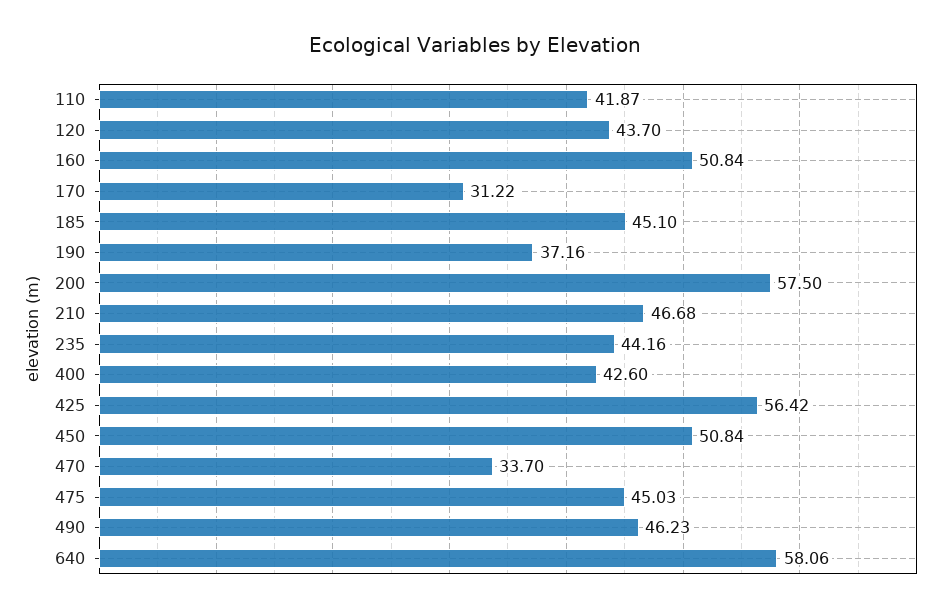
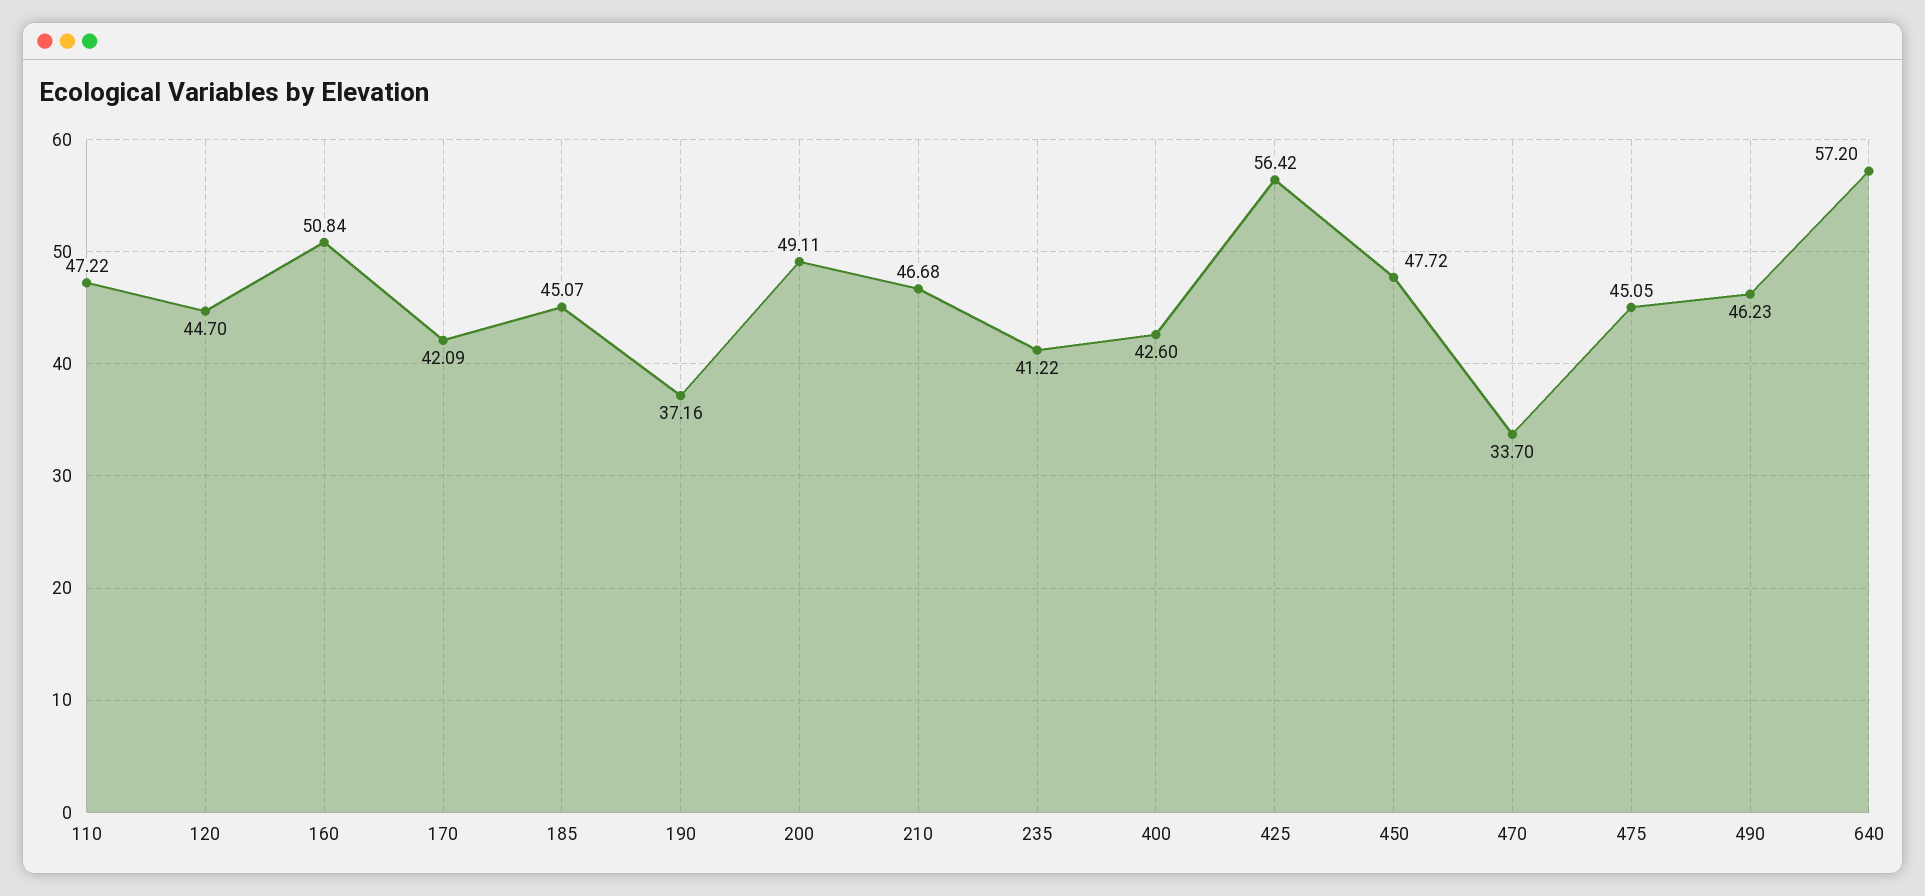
  {
-   "110": 41.87,
+   "110": 47.22,
-   "120": 43.7,
+   "120": 44.7,
    "160": 50.84,
-   "170": 31.22,
+   "170": 42.09,
-   "185": 45.1,
+   "185": 45.07,
    "190": 37.16,
-   "200": 57.5,
+   "200": 49.11,
    "210": 46.68,
-   "235": 44.16,
+   "235": 41.22,
    "400": 42.6,
    "425": 56.42,
-   "450": 50.84,
+   "450": 47.72,
    "470": 33.7,
-   "475": 45.03,
+   "475": 45.05,
    "490": 46.23,
-   "640": 58.06
+   "640": 57.2
  }

